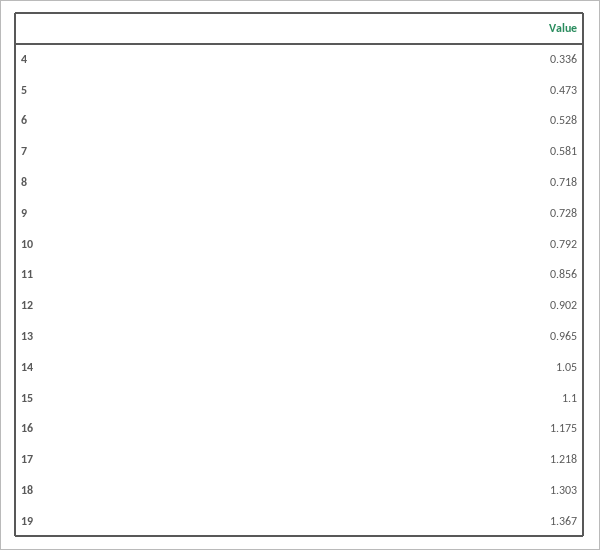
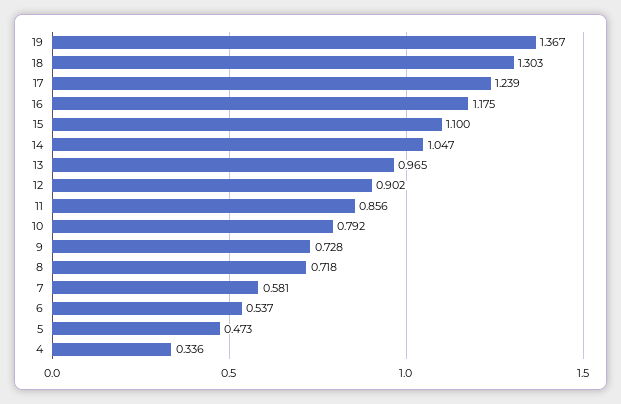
  {
    "4": 0.336,
    "5": 0.473,
-   "6": 0.528,
+   "6": 0.537,
    "7": 0.581,
    "8": 0.718,
    "9": 0.728,
    "10": 0.792,
    "11": 0.856,
    "12": 0.902,
    "13": 0.965,
-   "14": 1.05,
+   "14": 1.047,
    "15": 1.1,
    "16": 1.175,
-   "17": 1.218,
+   "17": 1.239,
    "18": 1.303,
    "19": 1.367
  }

